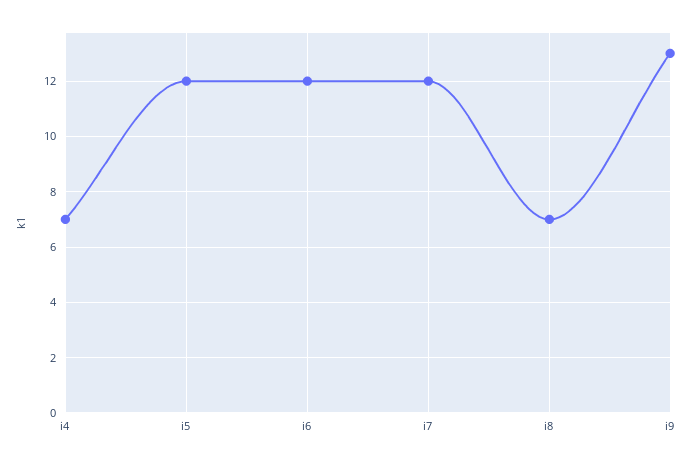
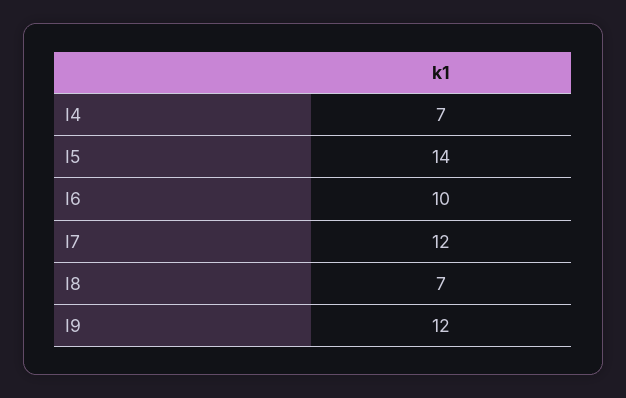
  {
    "i4": 7,
-   "i5": 12,
+   "i5": 14,
-   "i6": 12,
+   "i6": 10,
    "i7": 12,
    "i8": 7,
-   "i9": 13
+   "i9": 12
  }

